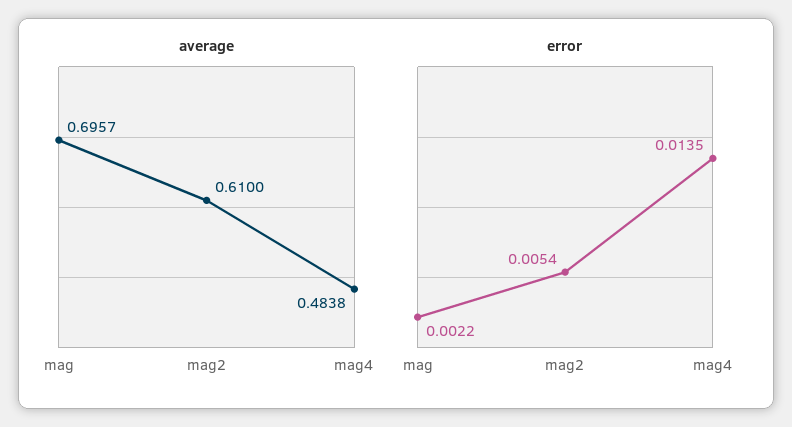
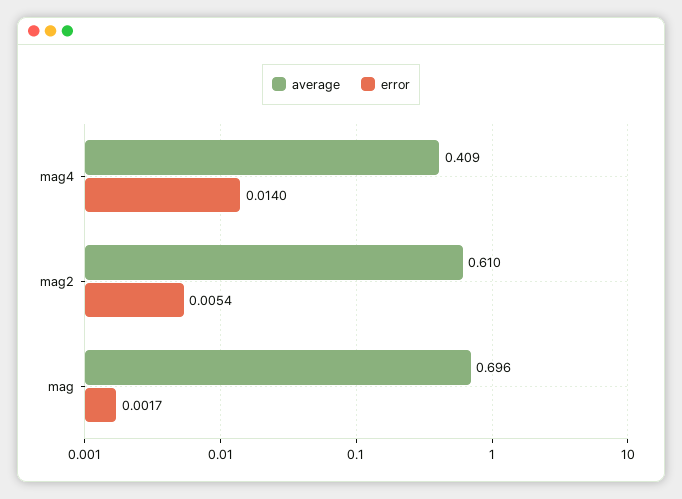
  {
    "average": {
      "mag": 0.6957,
      "mag2": 0.61,
-     "mag4": 0.4838
+     "mag4": 0.409
    },
    "error": {
-     "mag": 0.0022,
+     "mag": 0.0017,
      "mag2": 0.0054,
-     "mag4": 0.0135
+     "mag4": 0.014
    }
  }

